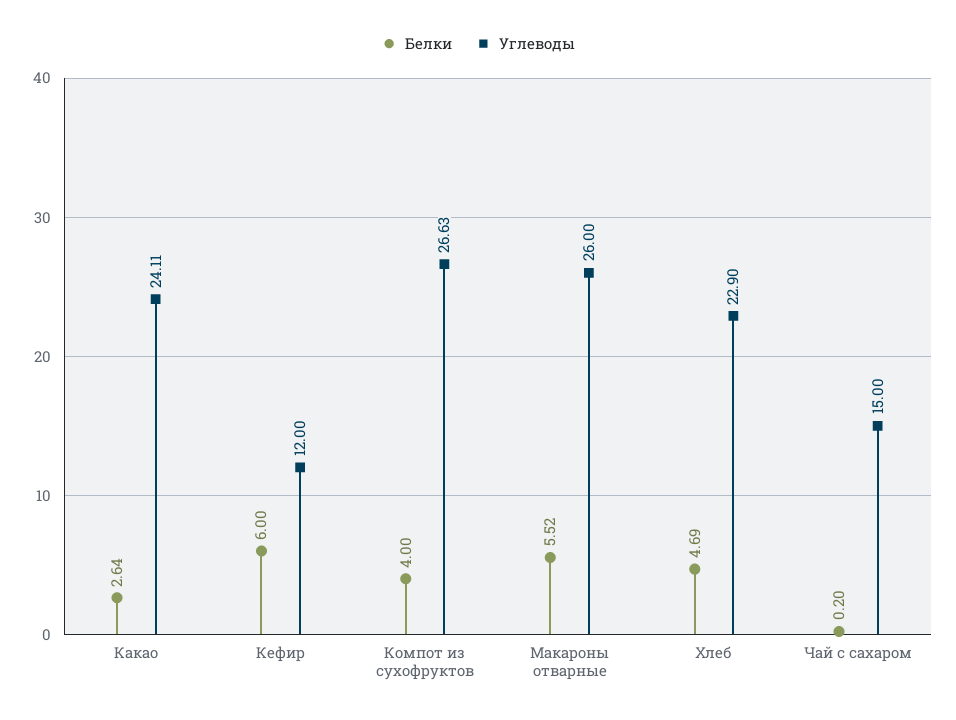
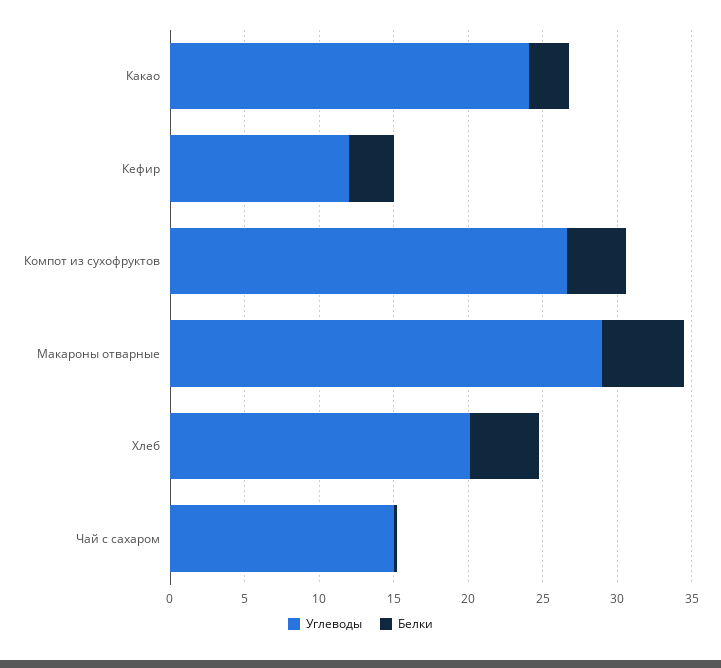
  {
    "Белки": {
      "Какао": 2.64,
-     "Кефир": 6,
+     "Кефир": 3,
      "Компот из сухофруктов": 4,
      "Макароны отварные": 5.52,
      "Хлеб": 4.69,
      "Чай с сахаром": 0.2
    },
    "Углеводы": {
      "Какао": 24.11,
      "Кефир": 12,
      "Компот из сухофруктов": 26.63,
-     "Макароны отварные": 26,
+     "Макароны отварные": 29,
-     "Хлеб": 22.9,
+     "Хлеб": 20,
      "Чай с сахаром": 15
    }
  }

